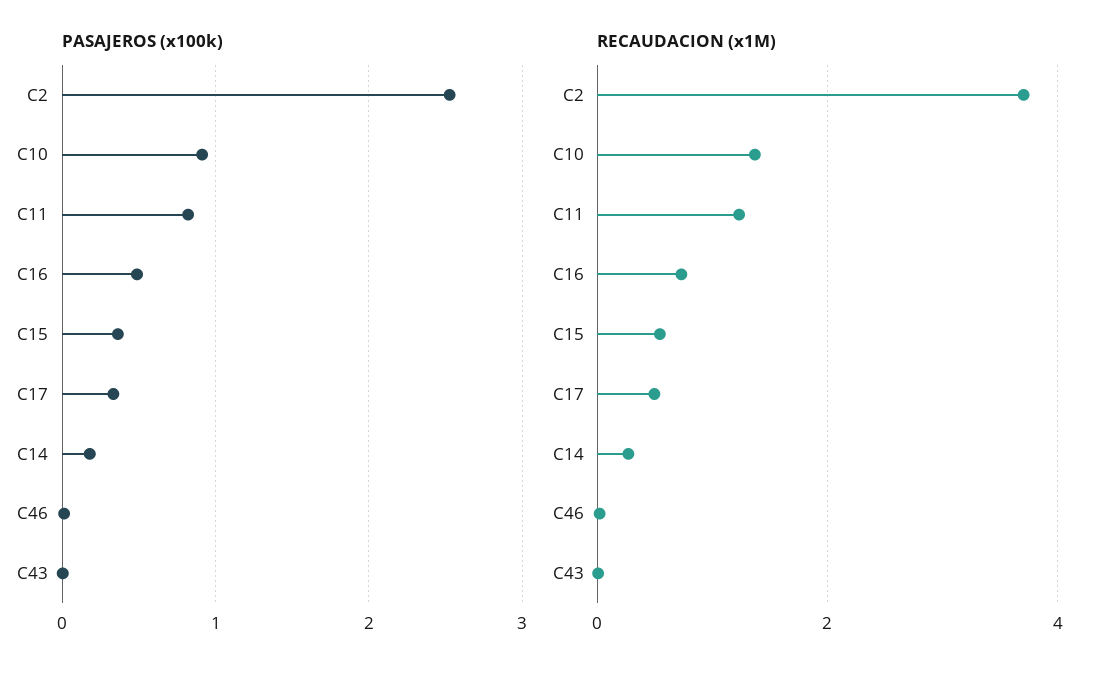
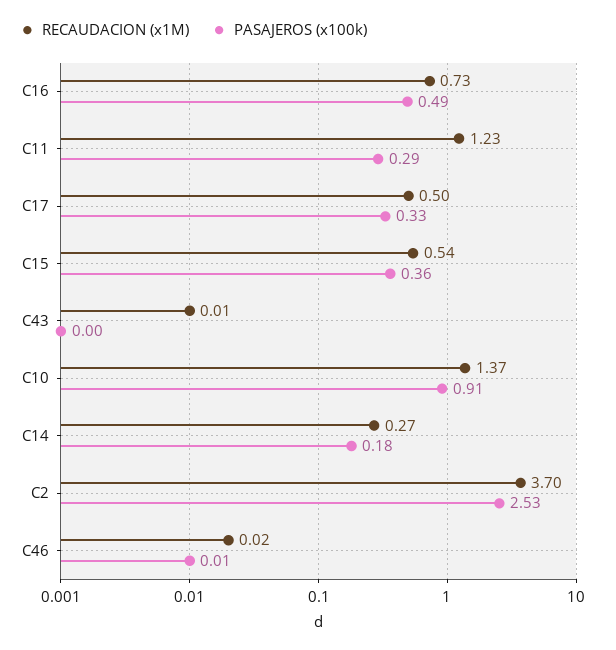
  {
    "PASAJEROS (x100k)": {
      "C2": 2.53,
      "C10": 0.91,
-     "C11": 0.8,
+     "C11": 0.29,
      "C16": 0.49,
      "C15": 0.36,
      "C17": 0.33,
      "C14": 0.18,
      "C46": 0.01,
      "C43": 0
    },
    "RECAUDACION (x1M)": {
      "C2": 3.7,
      "C10": 1.37,
      "C11": 1.23,
      "C16": 0.73,
      "C15": 0.54,
      "C17": 0.5,
      "C14": 0.27,
      "C46": 0.02,
      "C43": 0.01
    }
  }

